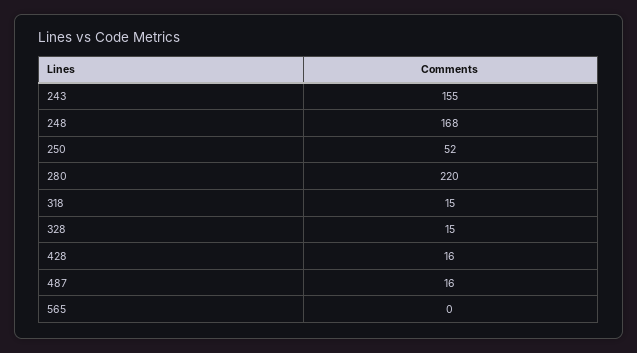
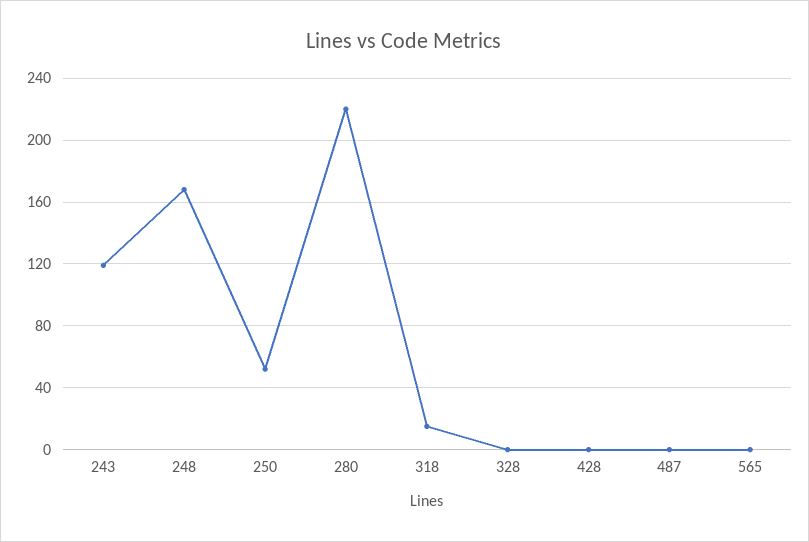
  {
-   "243": 155,
+   "243": 120,
    "248": 168,
    "250": 52,
    "280": 220,
    "318": 15,
-   "328": 15,
+   "328": 0,
-   "428": 16,
+   "428": 0,
-   "487": 16,
+   "487": 0,
    "565": 0
  }

